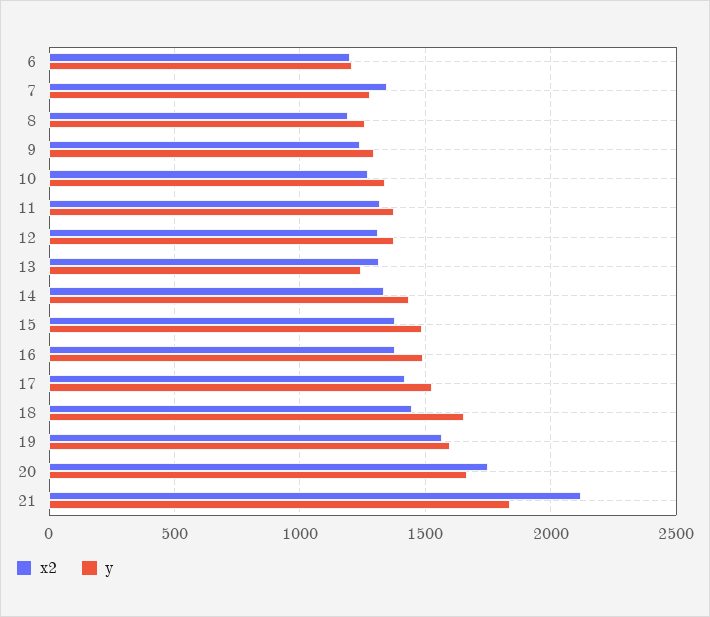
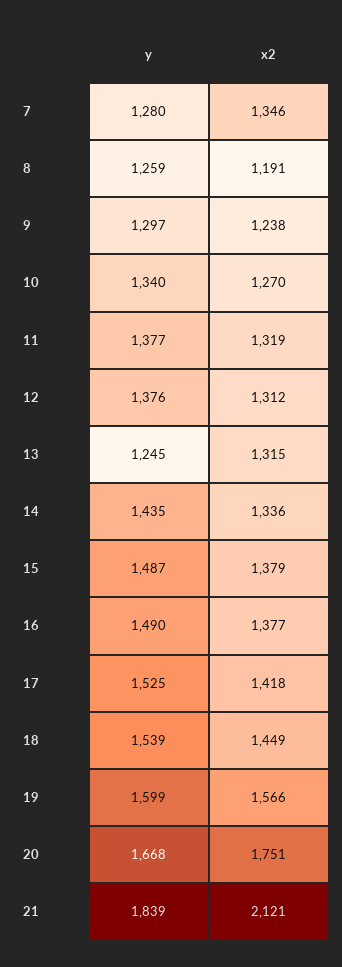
  {
    "x2": {
-     "6": 1200,
      "7": 1346,
      "8": 1191,
      "9": 1238,
      "10": 1270,
      "11": 1319,
      "12": 1312,
      "13": 1315,
      "14": 1336,
      "15": 1379,
      "16": 1377,
      "17": 1418,
      "18": 1449,
      "19": 1566,
      "20": 1751,
      "21": 2121
    },
    "y": {
-     "6": 1200,
      "7": 1280,
      "8": 1259,
      "9": 1297,
      "10": 1340,
      "11": 1377,
      "12": 1376,
      "13": 1245,
      "14": 1435,
      "15": 1487,
      "16": 1490,
      "17": 1525,
-     "18": 1650,
+     "18": 1539,
      "19": 1599,
      "20": 1668,
      "21": 1839
    }
  }

